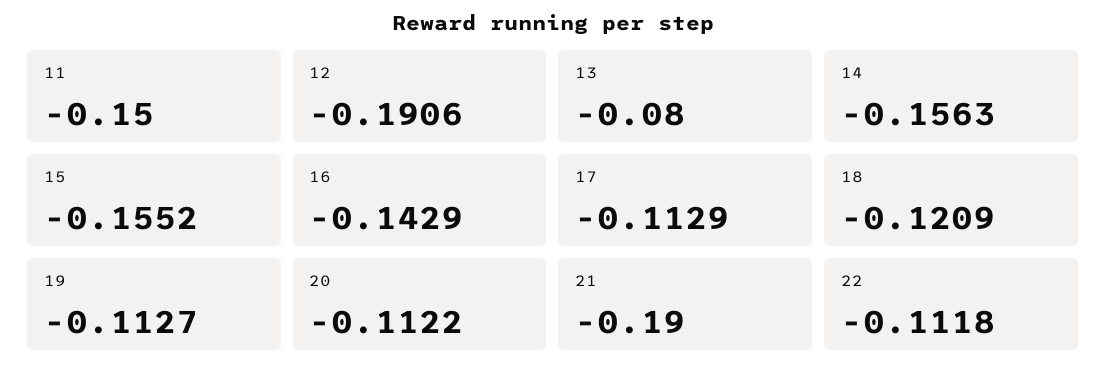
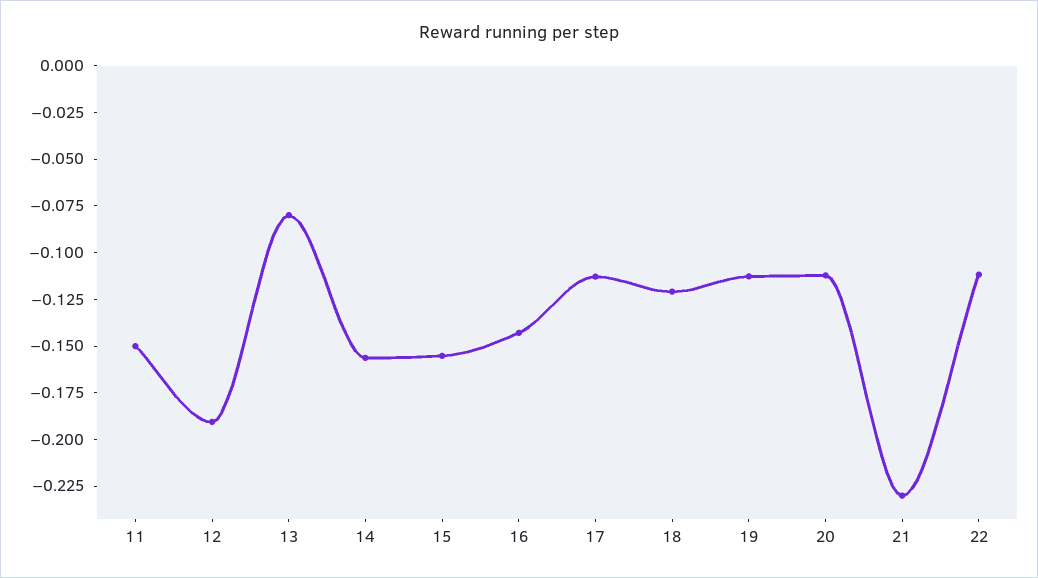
  {
    "11": -0.15,
    "12": -0.1906,
    "13": -0.08,
    "14": -0.1563,
    "15": -0.1552,
    "16": -0.1429,
    "17": -0.1129,
    "18": -0.1209,
    "19": -0.1127,
    "20": -0.1122,
-   "21": -0.19,
+   "21": -0.23,
    "22": -0.1118
  }

